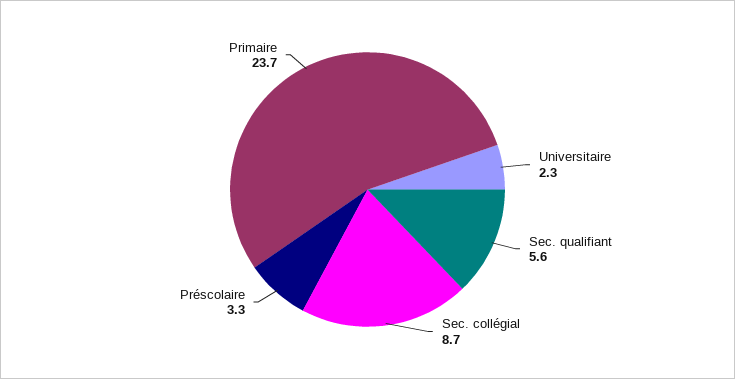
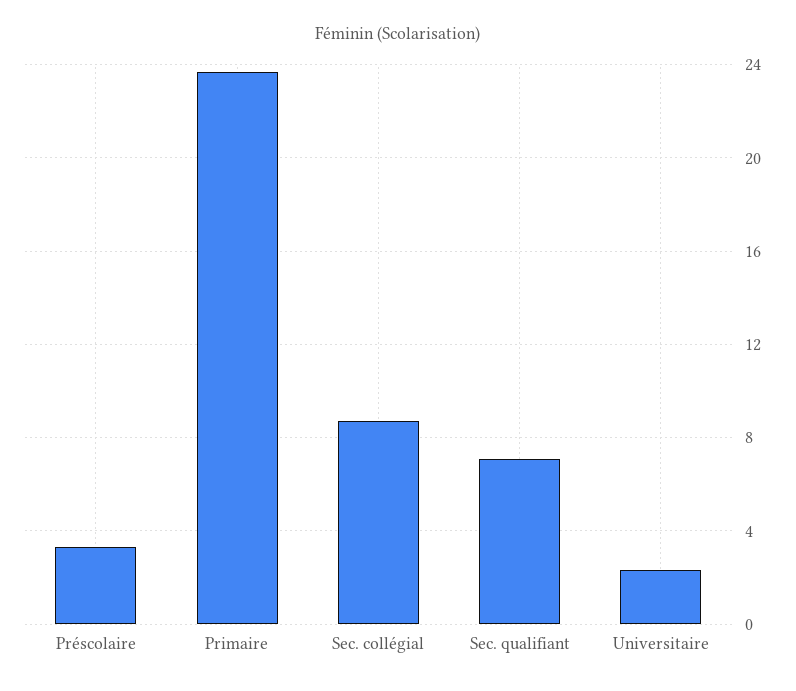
  {
    "Universitaire": 2.3,
-   "Sec. qualifiant": 5.6,
+   "Sec. qualifiant": 7,
    "Sec. collégial": 8.7,
    "Préscolaire": 3.3,
    "Primaire": 23.7
  }

